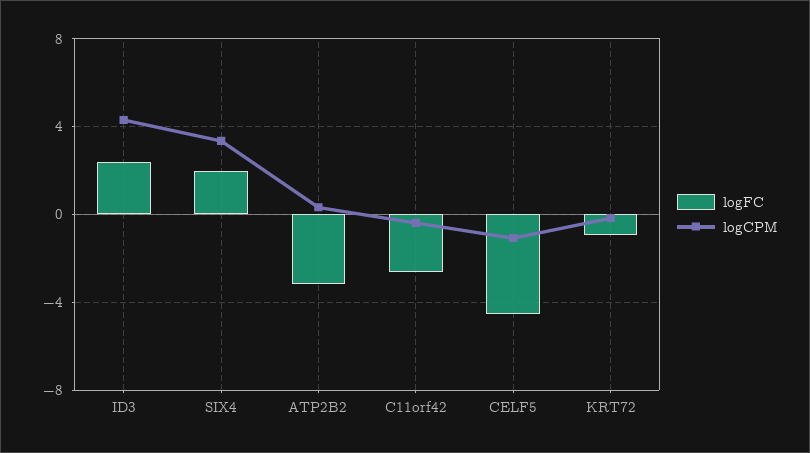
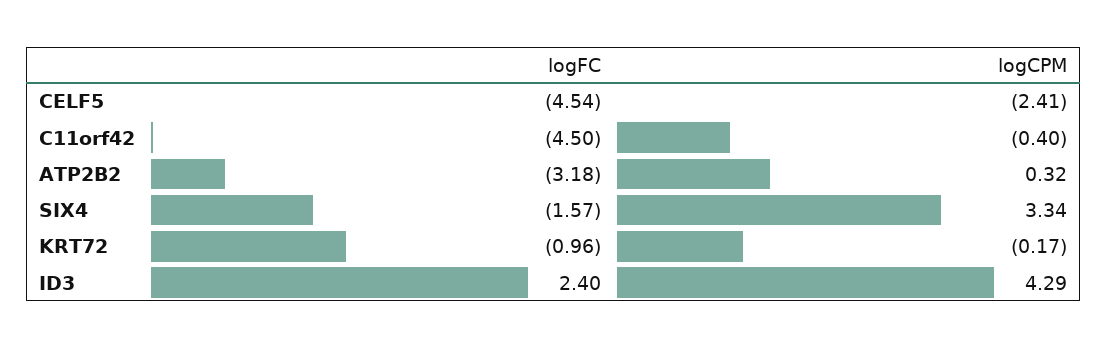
  {
    "logFC": {
      "ID3": 2.4,
-     "SIX4": 2,
+     "SIX4": -1.57,
      "ATP2B2": -3.18,
-     "C11orf42": -2.5,
+     "C11orf42": -4.5,
      "CELF5": -4.54,
      "KRT72": -0.96
    },
    "logCPM": {
      "ID3": 4.29,
      "SIX4": 3.34,
      "ATP2B2": 0.32,
      "C11orf42": -0.4,
-     "CELF5": -1,
+     "CELF5": -2.41,
      "KRT72": -0.17
    }
  }

